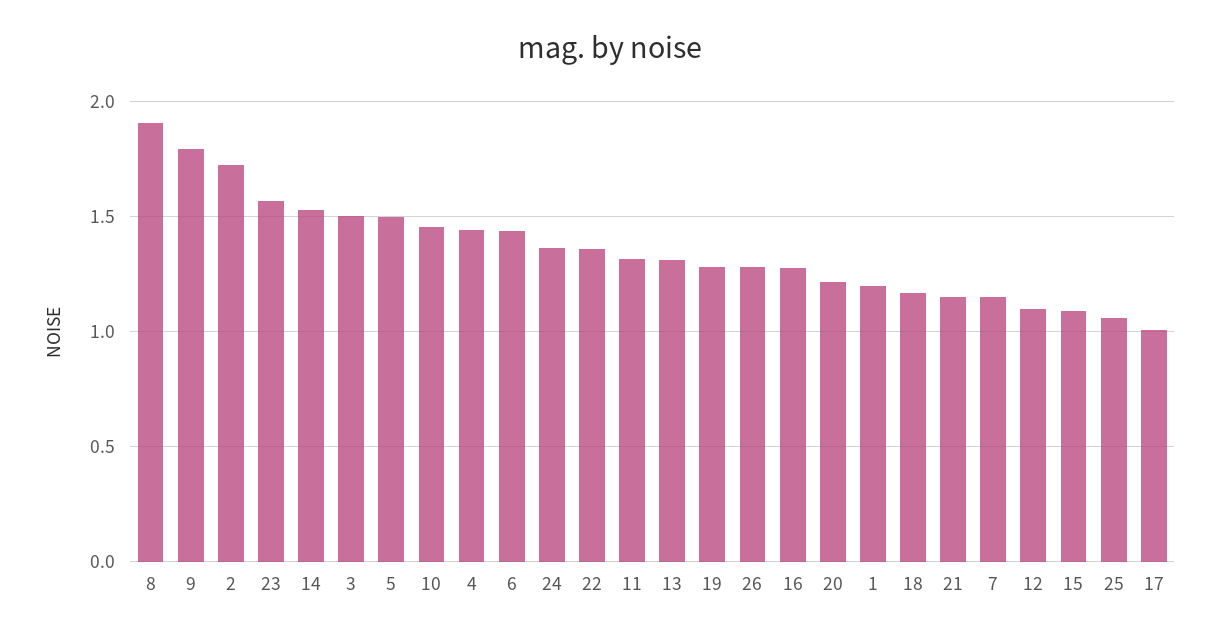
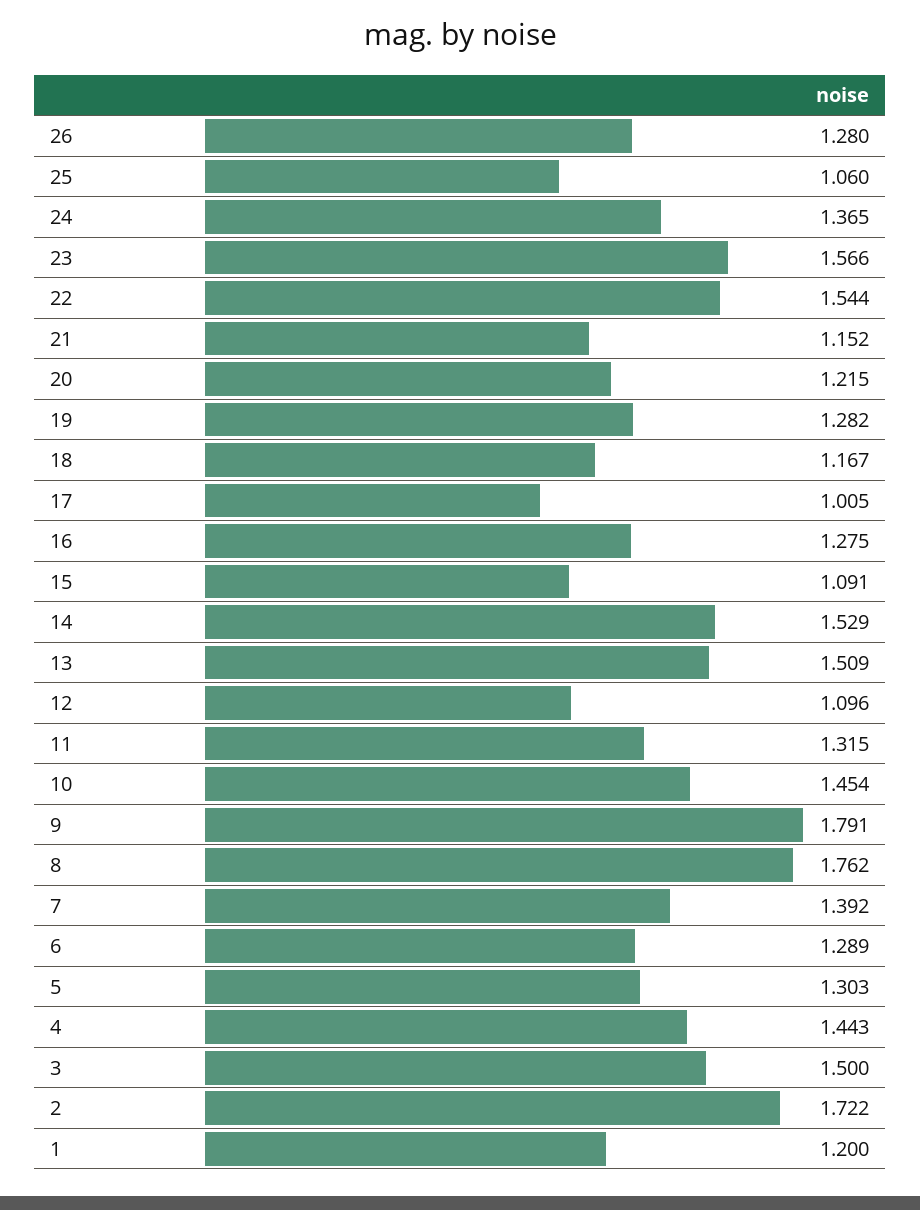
  {
-   "8": 1.9,
+   "8": 1.762,
    "9": 1.791,
    "2": 1.722,
    "23": 1.566,
    "14": 1.529,
    "3": 1.5,
-   "5": 1.5,
+   "5": 1.303,
    "10": 1.454,
    "4": 1.443,
-   "6": 1.45,
+   "6": 1.289,
    "24": 1.365,
-   "22": 1.35,
+   "22": 1.544,
    "11": 1.315,
-   "13": 1.3,
+   "13": 1.509,
    "19": 1.282,
    "26": 1.28,
    "16": 1.275,
    "20": 1.215,
    "1": 1.2,
    "18": 1.167,
    "21": 1.152,
-   "7": 1.15,
+   "7": 1.392,
    "12": 1.096,
    "15": 1.091,
    "25": 1.06,
    "17": 1.005
  }

